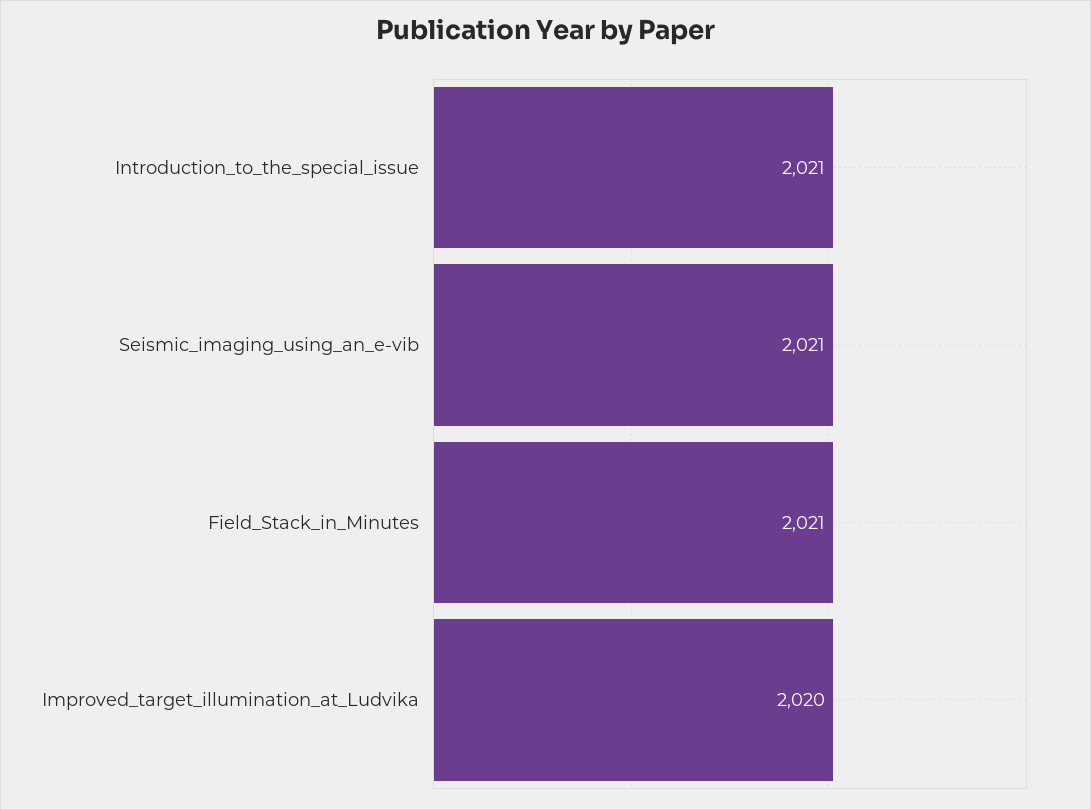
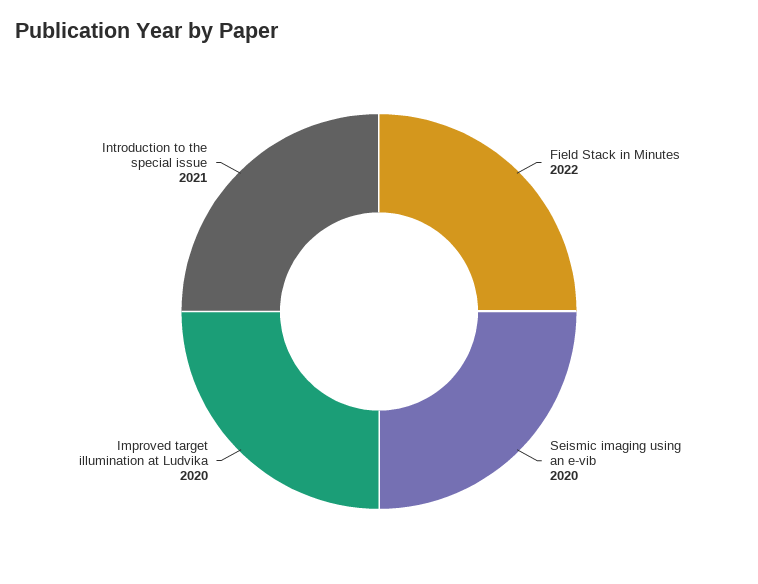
  {
    "Introduction_to_the_special_issue": 2021,
-   "Seismic_imaging_using_an_e-vib": 2021,
+   "Seismic_imaging_using_an_e-vib": 2020,
-   "Field_Stack_in_Minutes": 2021,
+   "Field_Stack_in_Minutes": 2022,
    "Improved_target_illumination_at_Ludvika": 2020
  }

